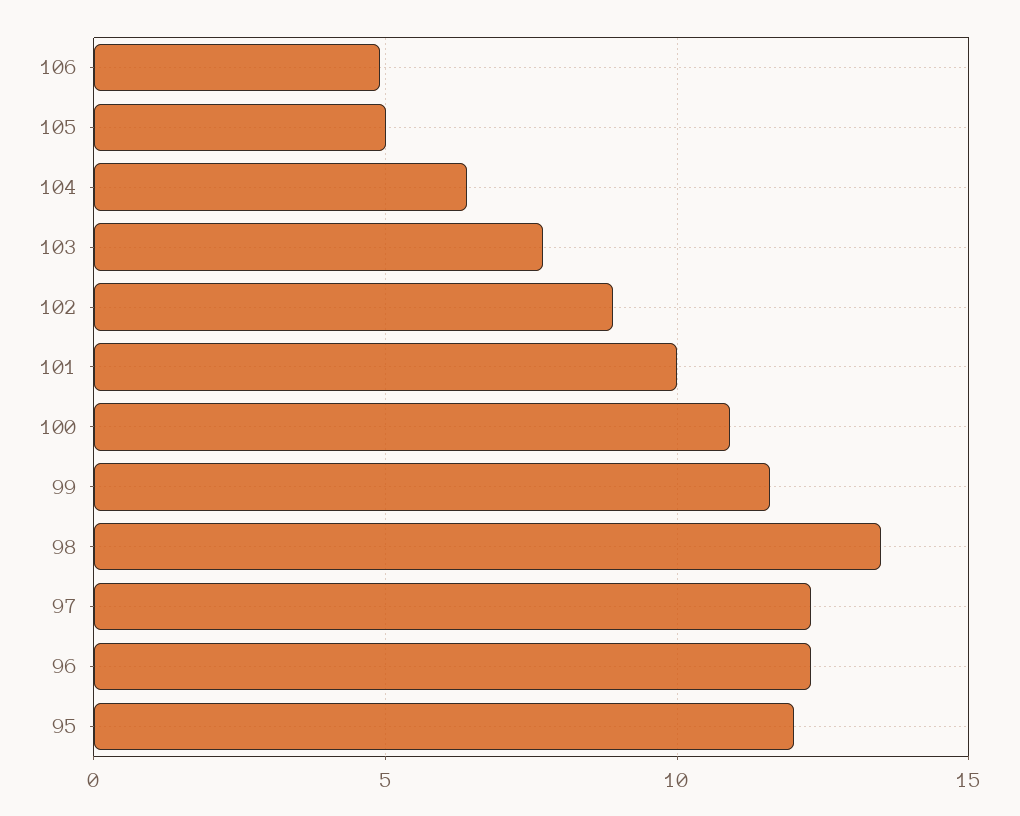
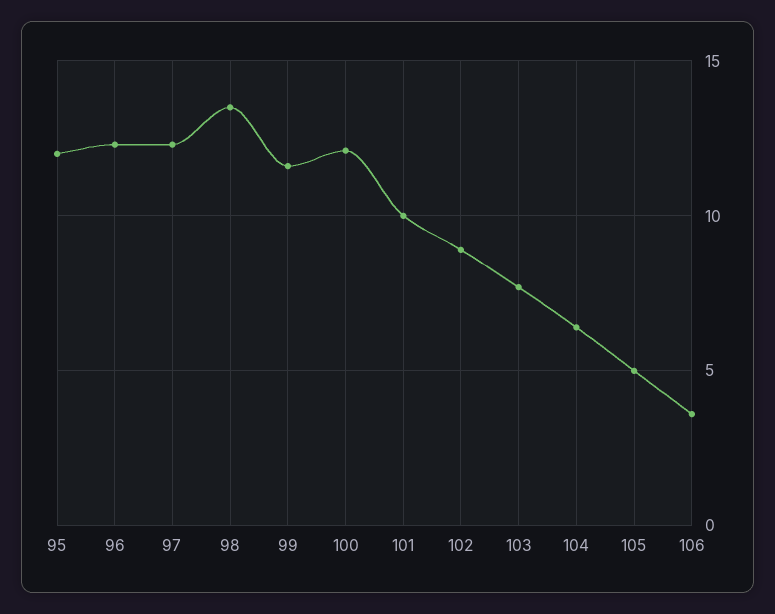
  {
-   "106": 5,
+   "106": 3.5,
    "105": 5,
    "104": 6.5,
    "103": 7.5,
    "102": 9,
    "101": 10,
-   "100": 11,
+   "100": 12,
    "99": 11.5,
    "98": 13.5,
    "97": 12.5,
    "96": 12.5,
    "95": 12
  }

